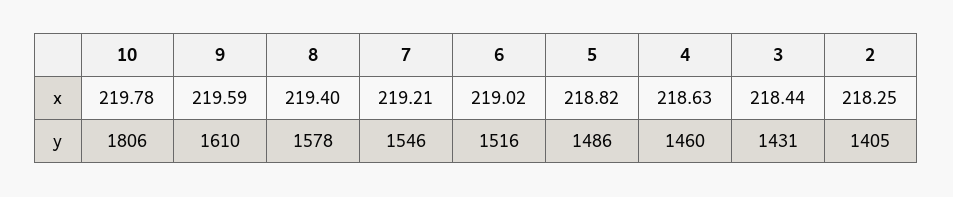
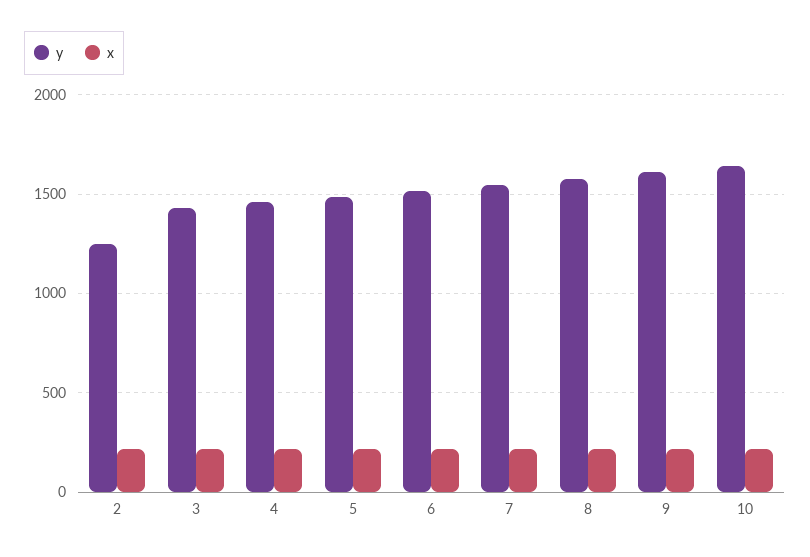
  {
    "x": {
      "10": 219.78,
      "9": 219.59,
      "8": 219.4,
      "7": 219.21,
      "6": 219.02,
      "5": 218.82,
      "4": 218.63,
      "3": 218.44,
      "2": 218.25
    },
    "y": {
-     "10": 1806,
+     "10": 1650,
      "9": 1610,
      "8": 1578,
      "7": 1546,
      "6": 1516,
      "5": 1486,
      "4": 1460,
      "3": 1431,
-     "2": 1405
+     "2": 1250
    }
  }

